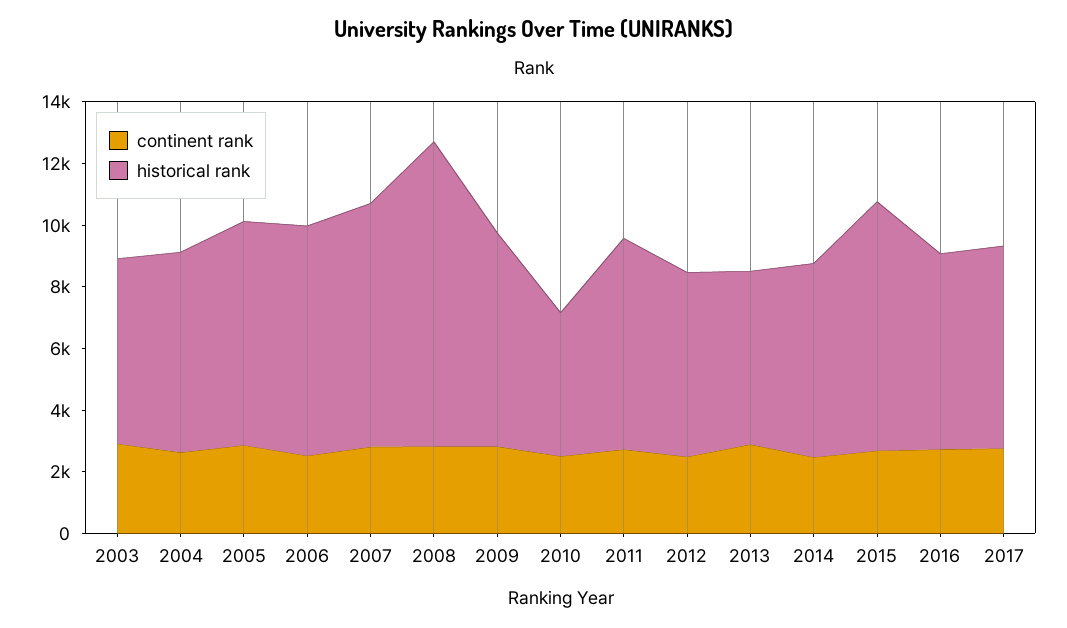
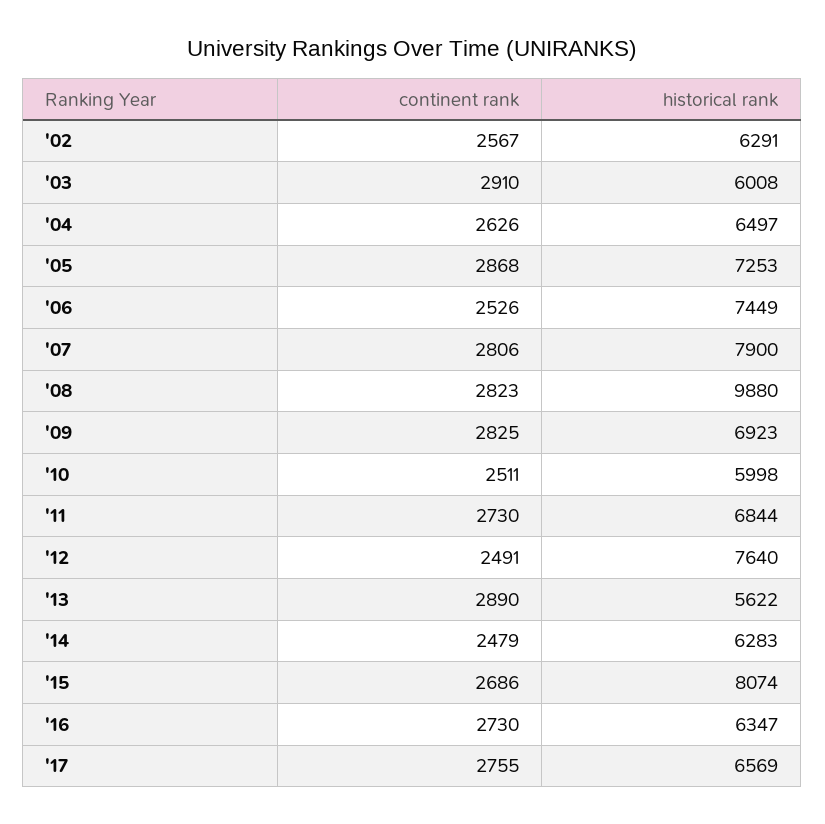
  {
    "continent rank": {
      "2003": 2910,
      "2004": 2626,
      "2005": 2868,
      "2006": 2526,
      "2007": 2806,
      "2008": 2823,
      "2009": 2825,
      "2010": 2511,
      "2011": 2730,
      "2012": 2491,
      "2013": 2890,
      "2014": 2479,
      "2015": 2686,
      "2016": 2730,
-     "2017": 2755
+     "2017": 2755,
+     "'02": 2567
    },
    "historical rank": {
      "2003": 6008,
      "2004": 6497,
      "2005": 7253,
      "2006": 7449,
      "2007": 7900,
      "2008": 9880,
      "2009": 6923,
-     "2010": 4500,
+     "2010": 5998,
      "2011": 6844,
-     "2012": 6000,
+     "2012": 7640,
      "2013": 5622,
      "2014": 6283,
      "2015": 8074,
      "2016": 6347,
-     "2017": 6569
+     "2017": 6569,
+     "'02": 6291
    }
  }

